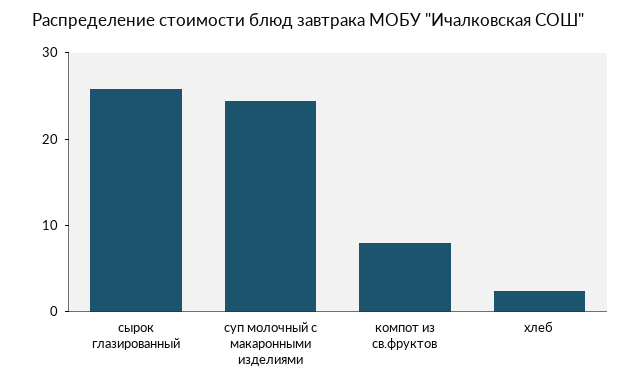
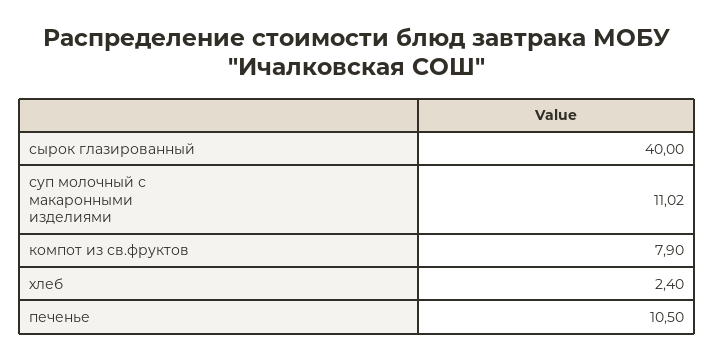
  {
-   "сырок глазированный": 26,
+   "сырок глазированный": 40,
-   "суп молочный с макаронными изделиями": 24,
+   "суп молочный с макаронными изделиями": 11.02,
    "компот из св.фруктов": 7.9,
-   "хлеб": 2.4
+   "хлеб": 2.4,
+   "печенье": 10.5
  }

